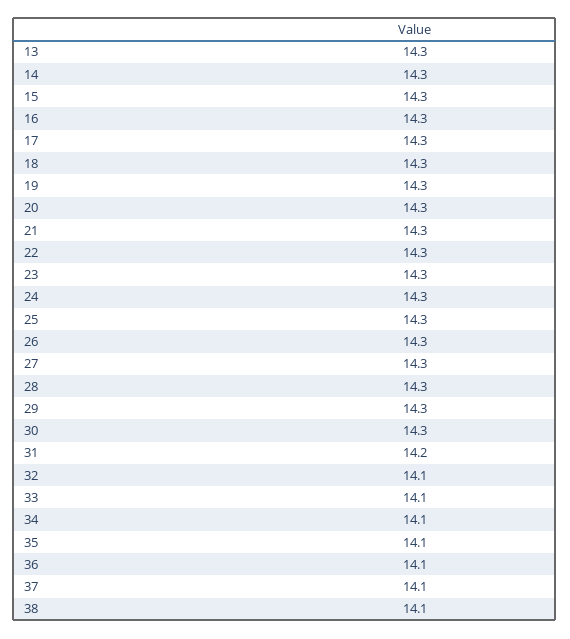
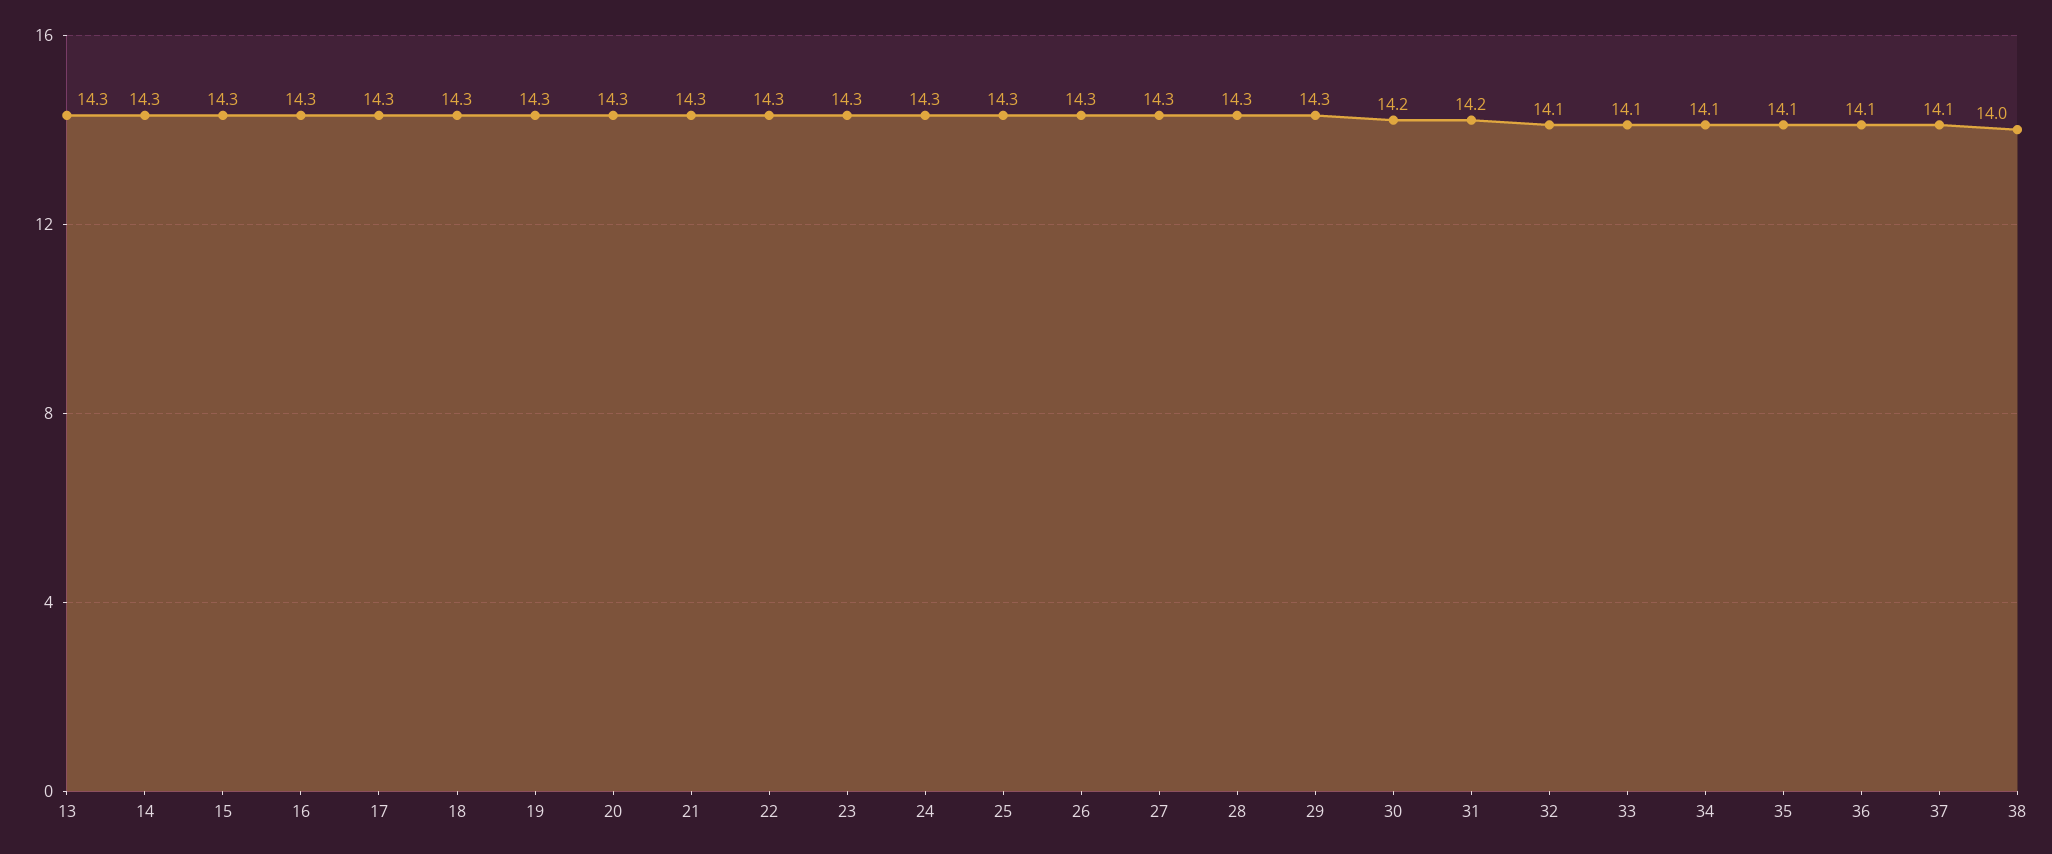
  {
    "13": 14.3,
    "14": 14.3,
    "15": 14.3,
    "16": 14.3,
    "17": 14.3,
    "18": 14.3,
    "19": 14.3,
    "20": 14.3,
    "21": 14.3,
    "22": 14.3,
    "23": 14.3,
    "24": 14.3,
    "25": 14.3,
    "26": 14.3,
    "27": 14.3,
    "28": 14.3,
    "29": 14.3,
-   "30": 14.3,
+   "30": 14.2,
    "31": 14.2,
    "32": 14.1,
    "33": 14.1,
    "34": 14.1,
    "35": 14.1,
    "36": 14.1,
    "37": 14.1,
-   "38": 14.1
+   "38": 14
  }

